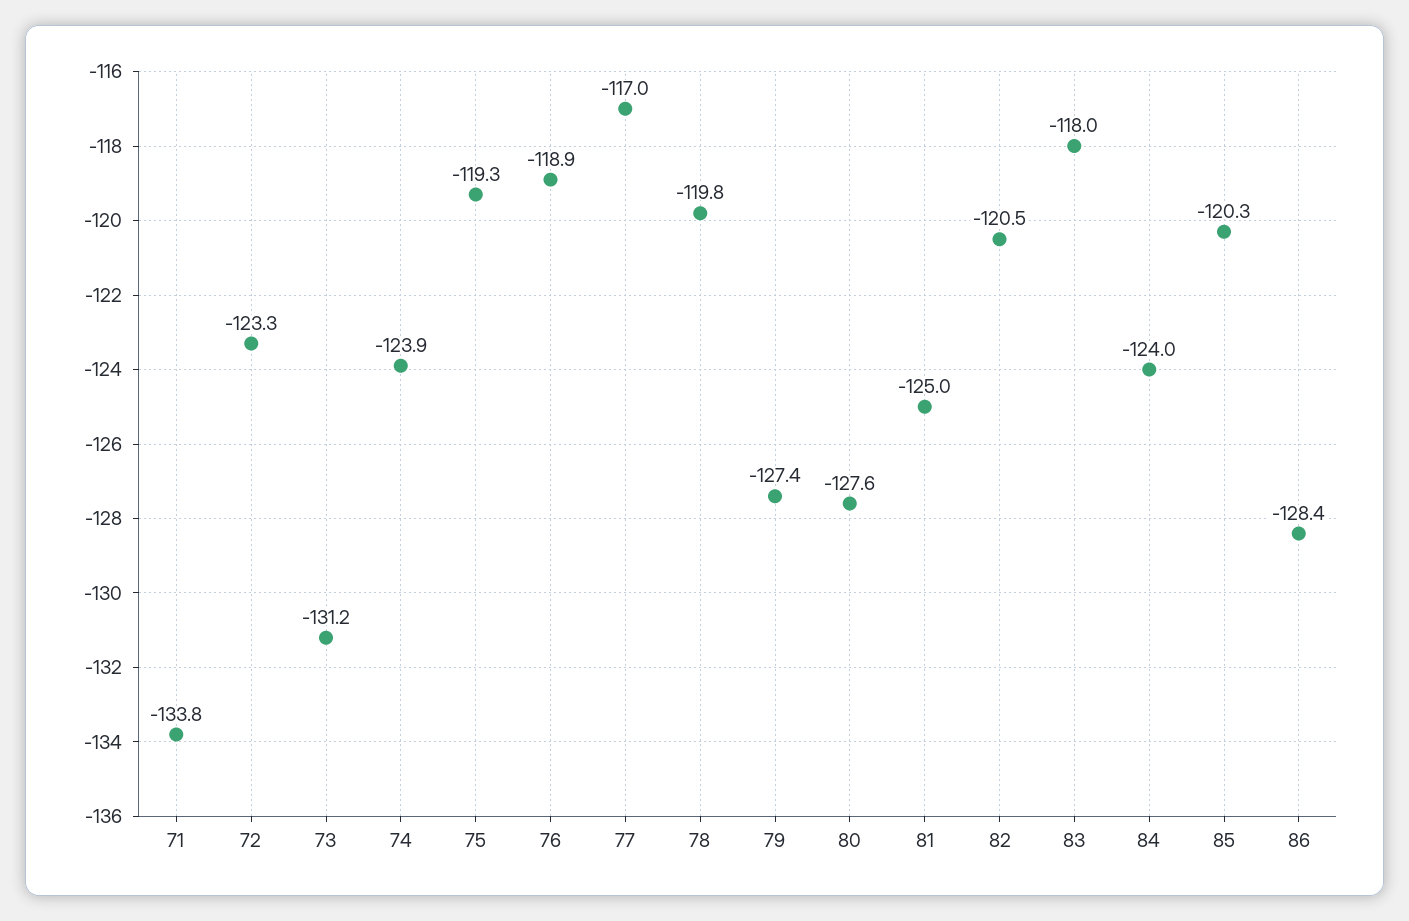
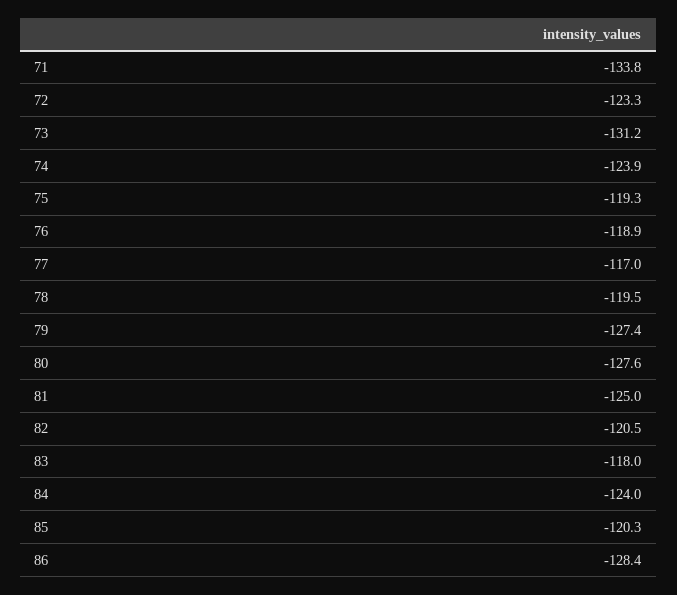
  {
    "71": -133.8,
    "72": -123.3,
    "73": -131.2,
    "74": -123.9,
    "75": -119.3,
    "76": -118.9,
    "77": -117,
-   "78": -119.8,
+   "78": -119.5,
    "79": -127.4,
    "80": -127.6,
    "81": -125,
    "82": -120.5,
    "83": -118,
    "84": -124,
    "85": -120.3,
    "86": -128.4
  }

